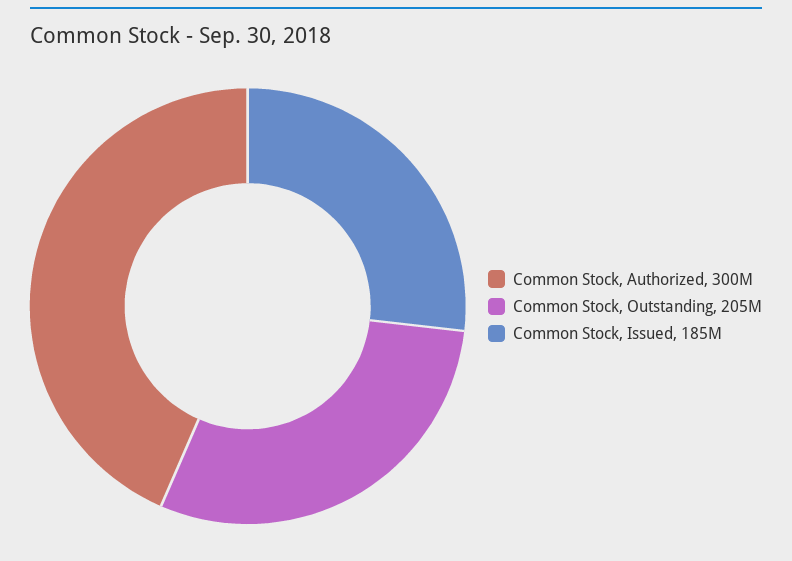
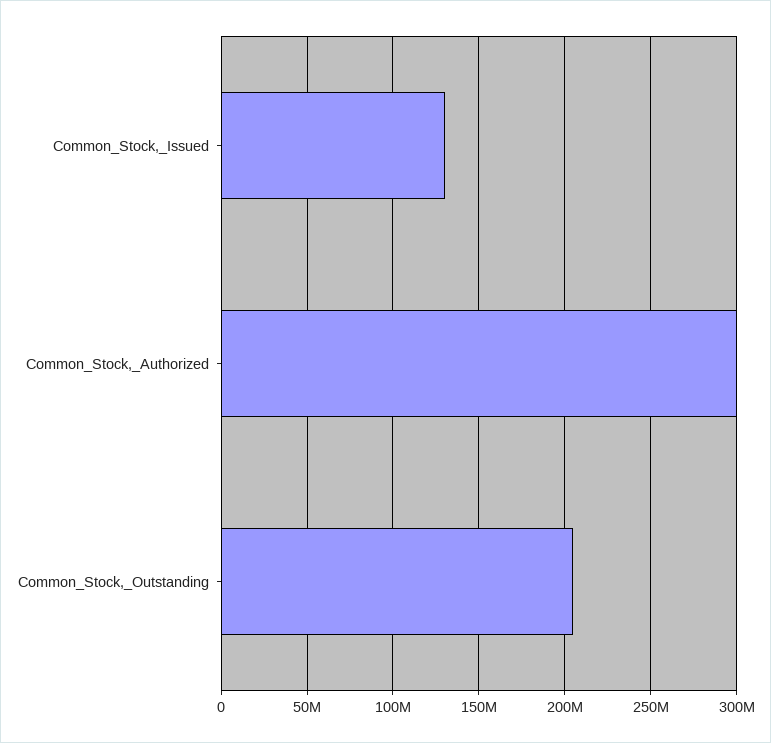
  {
    "Common Stock, Authorized": 300000000,
    "Common Stock, Outstanding": 205000000,
-   "Common Stock, Issued": 185000000
+   "Common Stock, Issued": 130000000
  }

